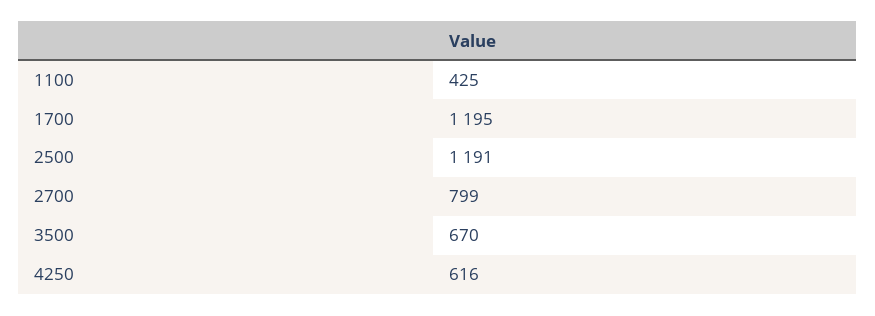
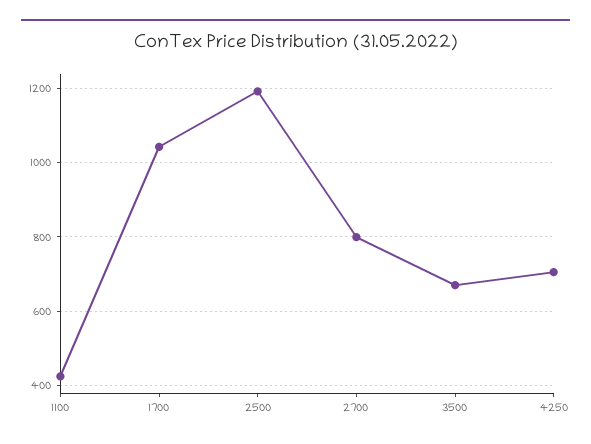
  {
    "1100": 425,
-   "1700": 1195,
+   "1700": 1040,
    "2500": 1191,
    "2700": 799,
    "3500": 670,
-   "4250": 616
+   "4250": 700
  }

